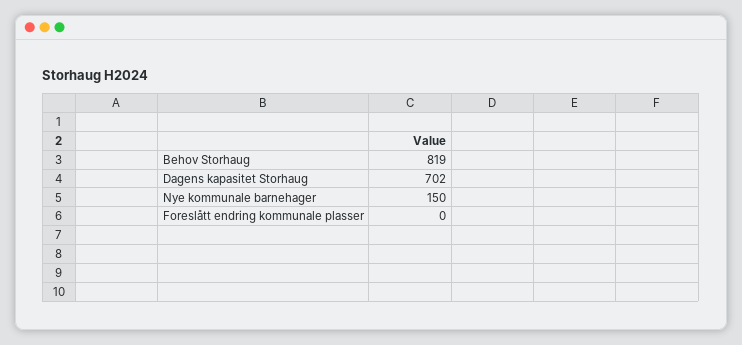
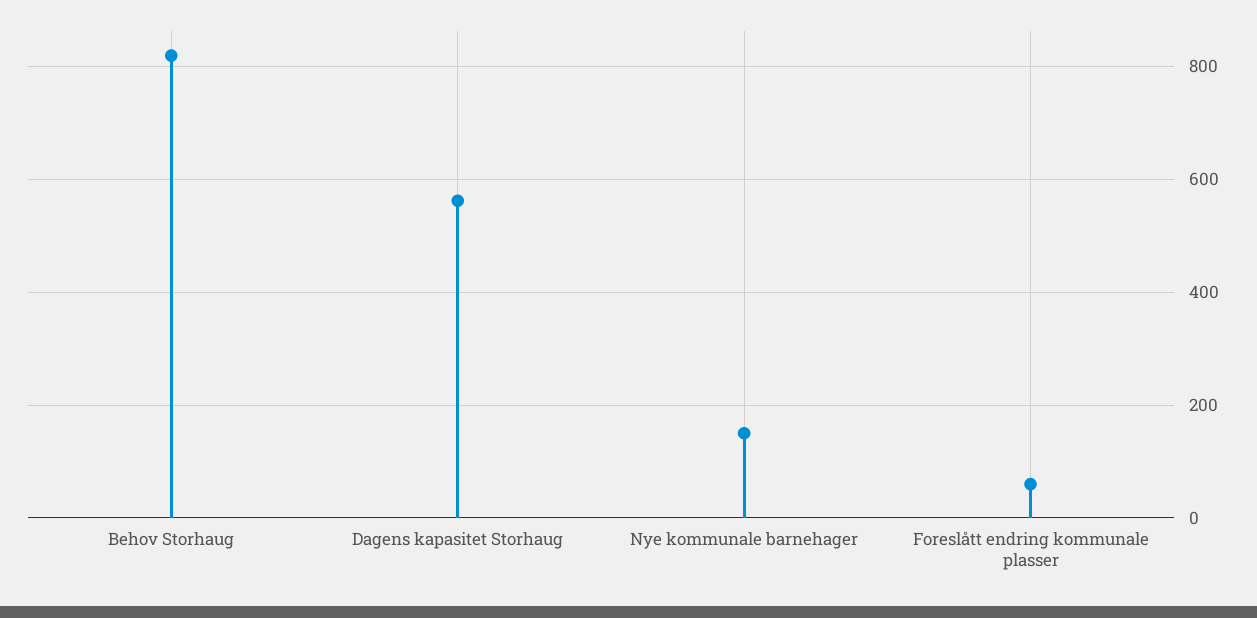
  {
    "Behov Storhaug": 819,
-   "Dagens kapasitet Storhaug": 702,
+   "Dagens kapasitet Storhaug": 560,
    "Nye kommunale barnehager": 150,
-   "Foreslått endring kommunale plasser": 0
+   "Foreslått endring kommunale plasser": 60
  }

